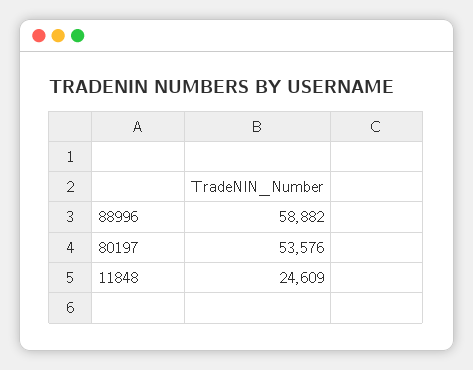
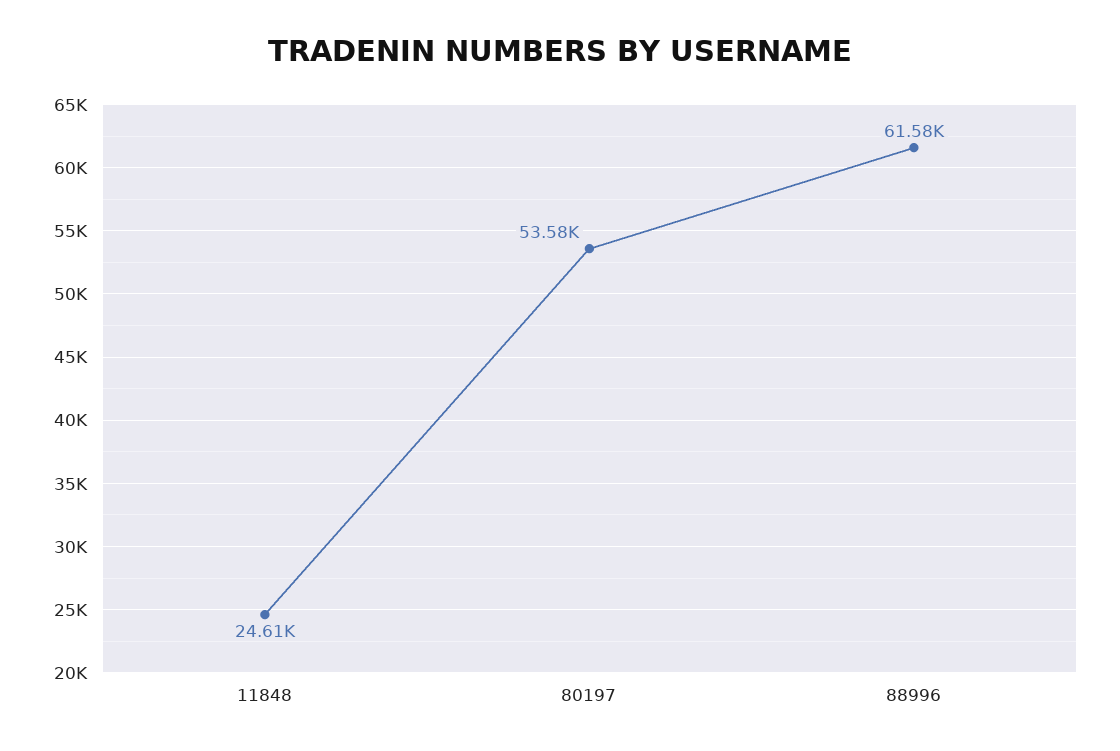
  {
-   "88996": 58882,
+   "88996": 61580,
    "80197": 53576,
    "11848": 24609
  }

